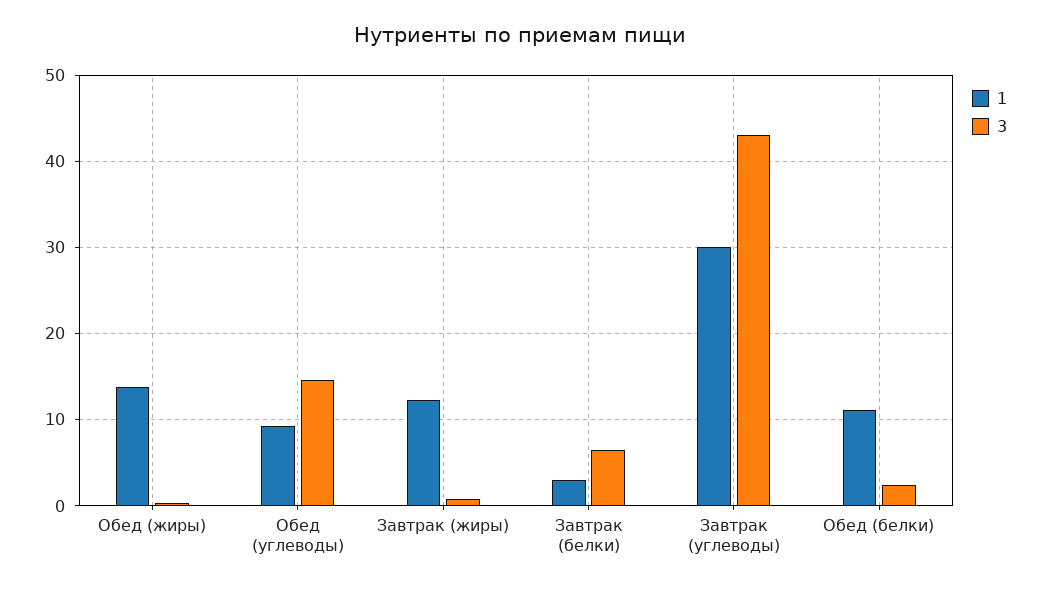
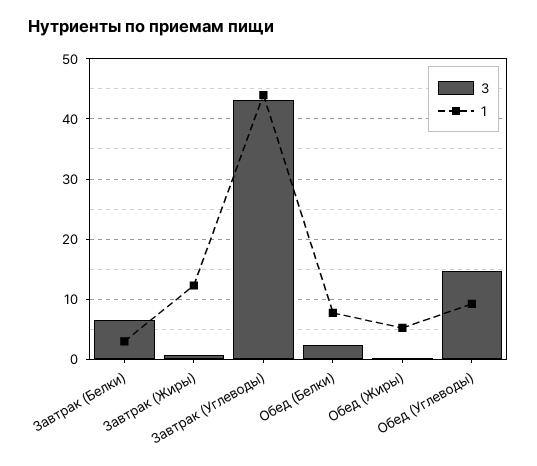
  {
    "1": {
-     "Обед (жиры)": 14,
+     "Обед (жиры)": 5,
      "Обед (углеводы)": 9,
      "Завтрак (жиры)": 12,
      "Завтрак (белки)": 3,
-     "Завтрак (углеводы)": 30,
+     "Завтрак (углеводы)": 44,
-     "Обед (белки)": 11
+     "Обед (белки)": 8
    },
    "3": {
      "Обед (жиры)": 0,
      "Обед (углеводы)": 15,
      "Завтрак (жиры)": 1,
      "Завтрак (белки)": 6,
      "Завтрак (углеводы)": 43,
      "Обед (белки)": 2
    }
  }

